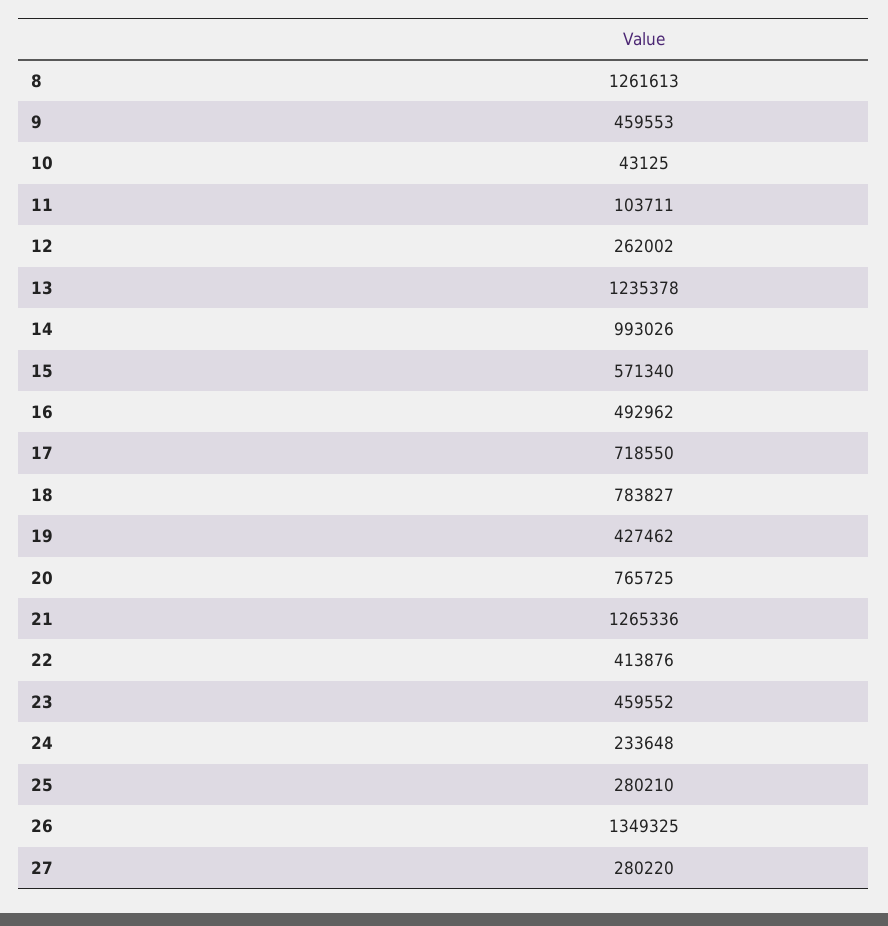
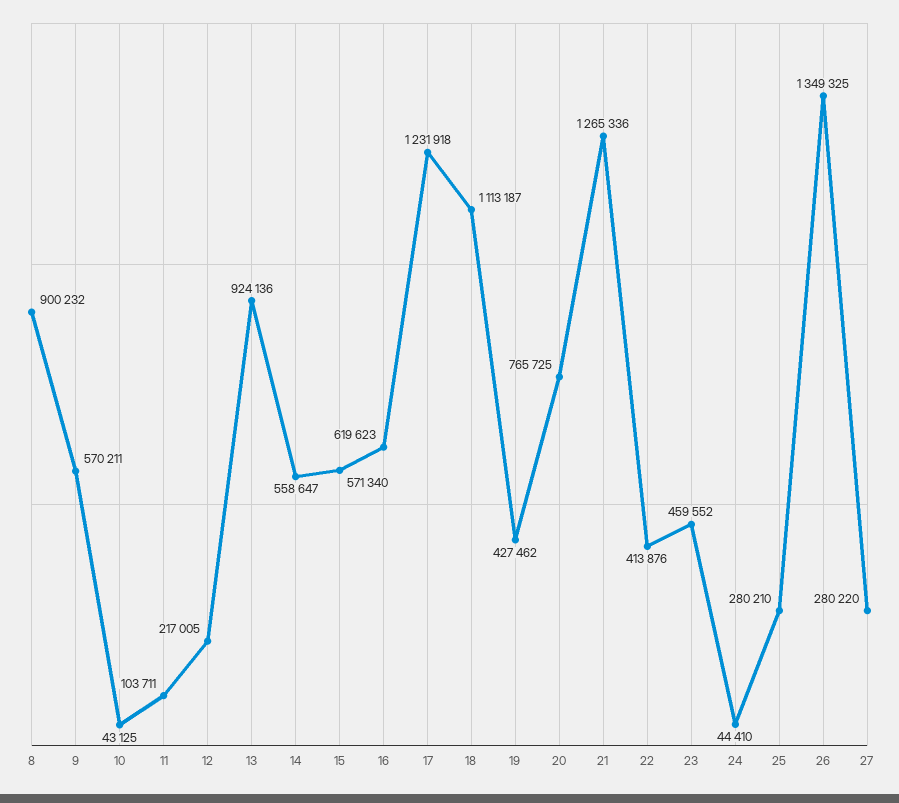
  {
-   "8": 1261613,
+   "8": 900232,
-   "9": 459553,
+   "9": 570211,
    "10": 43125,
    "11": 103711,
-   "12": 262002,
+   "12": 217005,
-   "13": 1235378,
+   "13": 924136,
-   "14": 993026,
+   "14": 558647,
    "15": 571340,
-   "16": 492962,
+   "16": 619623,
-   "17": 718550,
+   "17": 1231918,
-   "18": 783827,
+   "18": 1113187,
    "19": 427462,
    "20": 765725,
    "21": 1265336,
    "22": 413876,
    "23": 459552,
-   "24": 233648,
+   "24": 44410,
    "25": 280210,
    "26": 1349325,
    "27": 280220
  }

